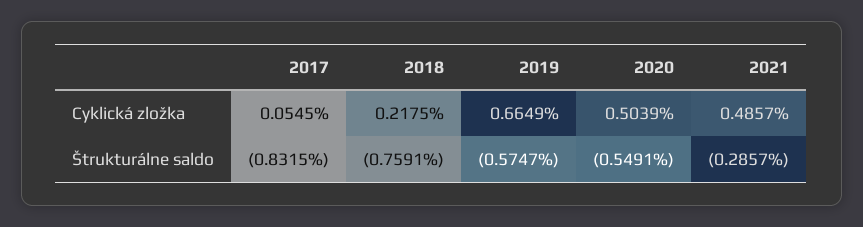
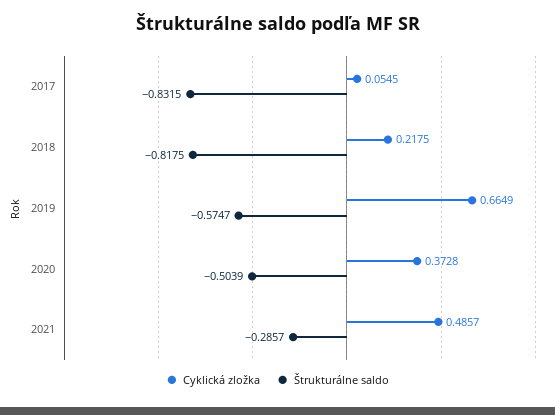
  {
    "Cyklická zložka": {
      "2017": 0.0545,
      "2018": 0.2175,
      "2019": 0.6649,
-     "2020": 0.5039,
+     "2020": 0.3728,
      "2021": 0.4857
    },
    "Štrukturálne saldo": {
      "2017": -0.8315,
-     "2018": -0.7591,
+     "2018": -0.8175,
      "2019": -0.5747,
-     "2020": -0.5491,
+     "2020": -0.5039,
      "2021": -0.2857
    }
  }

